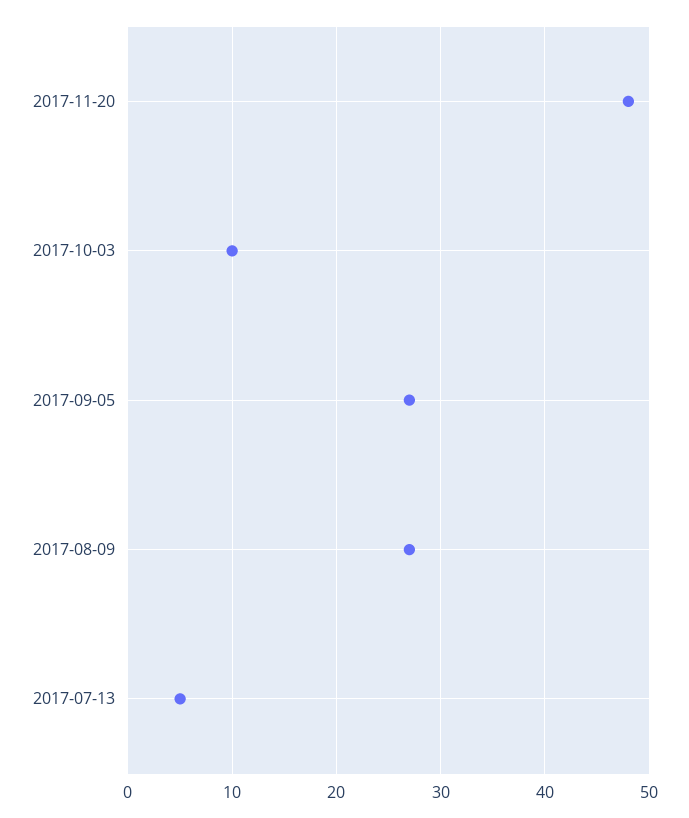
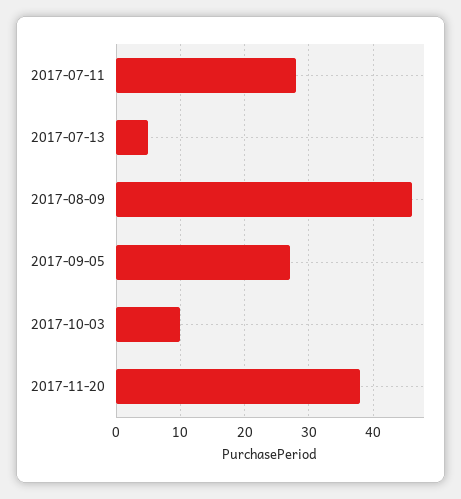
  {
-   "2017-11-20": 48,
+   "2017-11-20": 38,
    "2017-10-03": 10,
    "2017-09-05": 27,
-   "2017-08-09": 27,
+   "2017-08-09": 46,
-   "2017-07-13": 5
+   "2017-07-13": 5,
+   "2017-07-11": 28
  }

